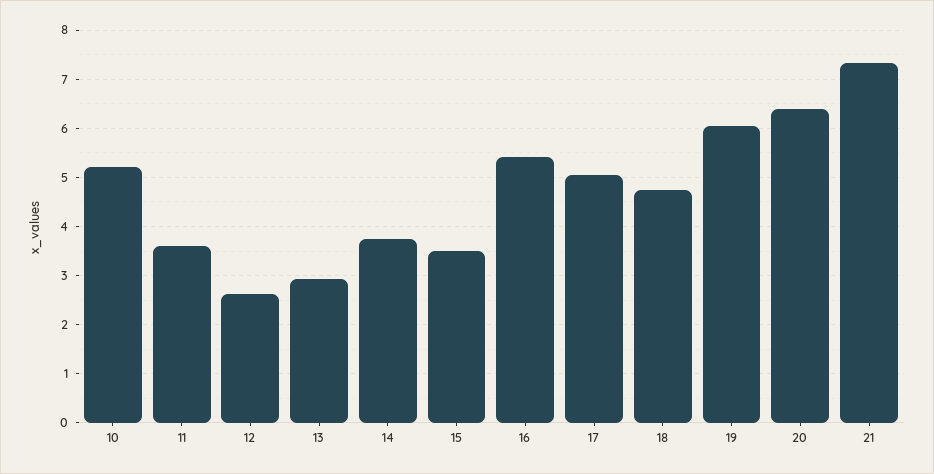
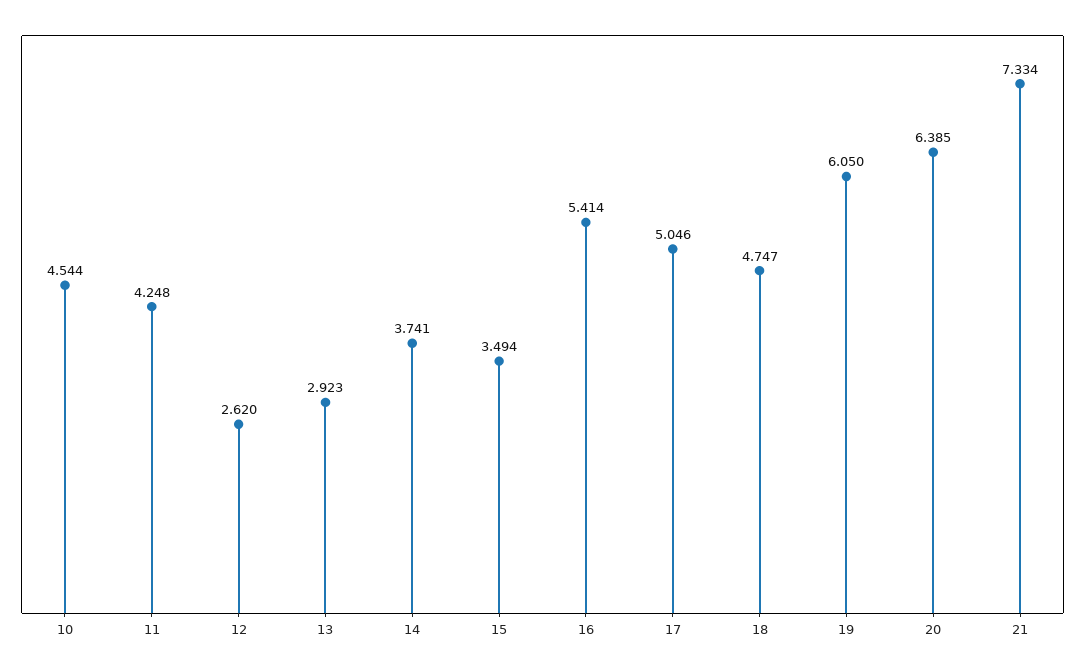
  {
-   "10": 5.2,
+   "10": 4.544,
-   "11": 3.6,
+   "11": 4.248,
    "12": 2.62,
    "13": 2.923,
    "14": 3.741,
    "15": 3.494,
    "16": 5.414,
    "17": 5.046,
    "18": 4.747,
    "19": 6.05,
    "20": 6.385,
    "21": 7.334
  }

